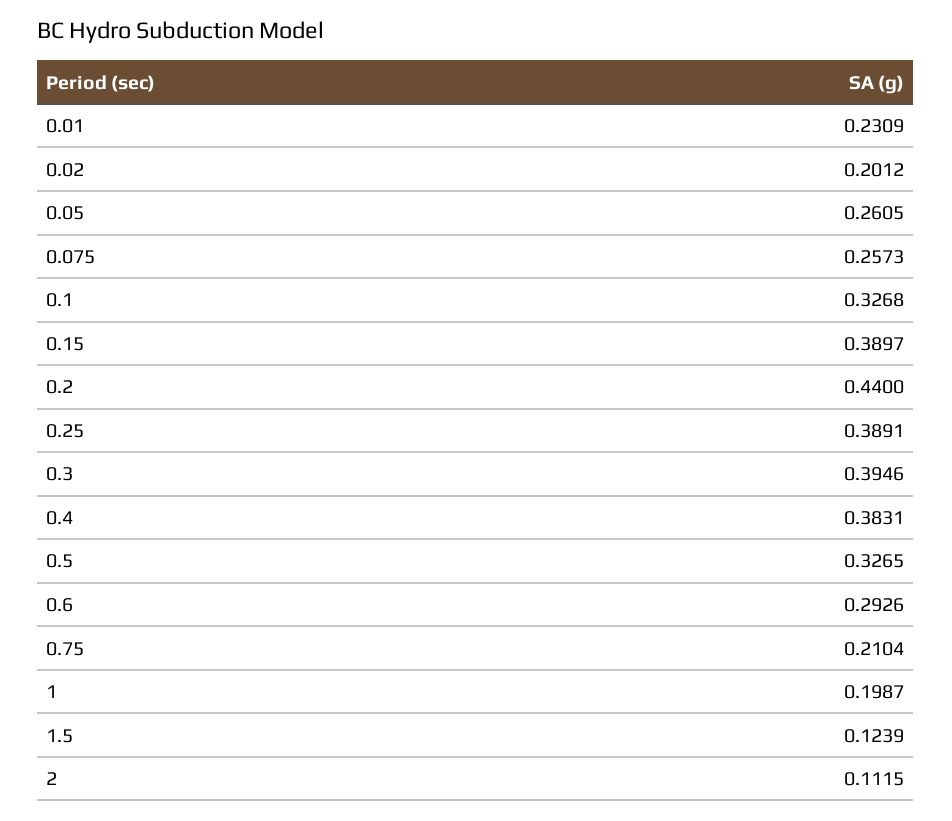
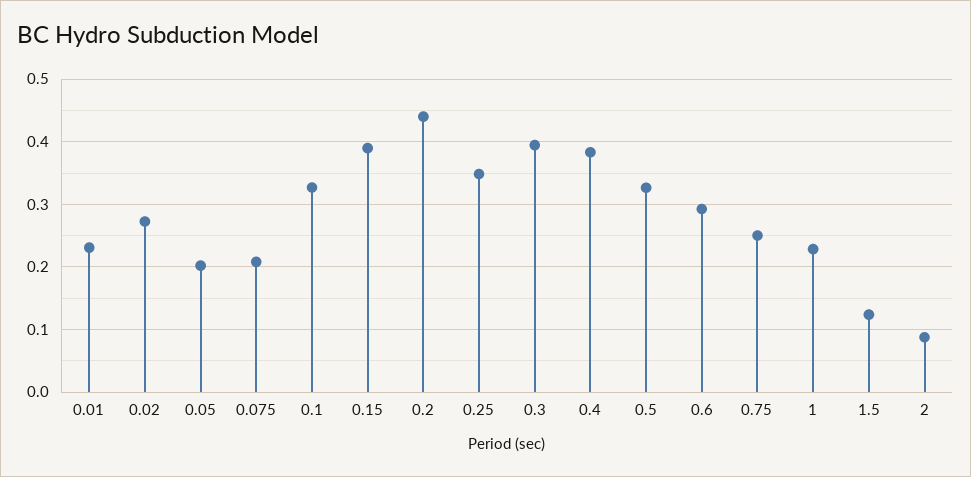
  {
    "0.01": 0.2309,
-   "0.02": 0.2012,
+   "0.02": 0.27,
-   "0.05": 0.2605,
+   "0.05": 0.2,
-   "0.075": 0.2573,
+   "0.075": 0.21,
    "0.1": 0.3268,
    "0.15": 0.3897,
    "0.2": 0.44,
-   "0.25": 0.3891,
+   "0.25": 0.35,
    "0.3": 0.3946,
    "0.4": 0.3831,
    "0.5": 0.3265,
    "0.6": 0.2926,
-   "0.75": 0.2104,
+   "0.75": 0.25,
-   "1": 0.1987,
+   "1": 0.23,
    "1.5": 0.1239,
-   "2": 0.1115
+   "2": 0.09
  }

